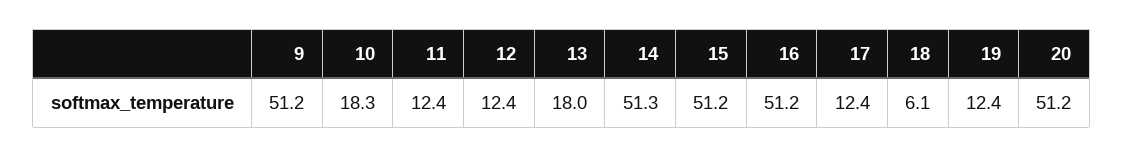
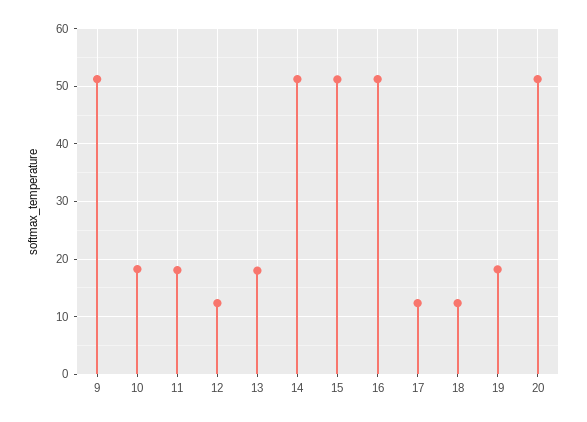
  {
    "9": 51.2,
    "10": 18.3,
-   "11": 12.4,
+   "11": 18,
    "12": 12.4,
    "13": 18,
    "14": 51.3,
    "15": 51.2,
    "16": 51.2,
    "17": 12.4,
-   "18": 6.1,
+   "18": 12,
-   "19": 12.4,
+   "19": 18,
    "20": 51.2
  }

